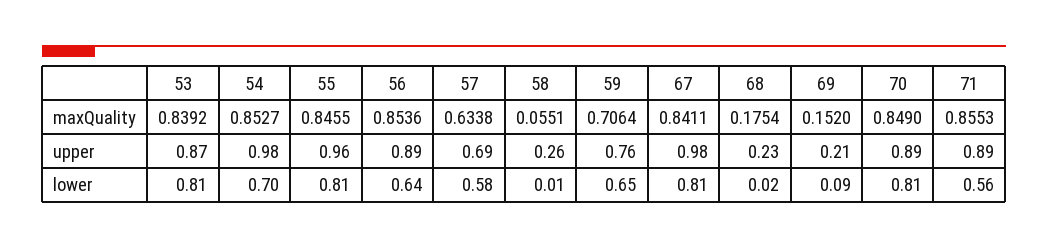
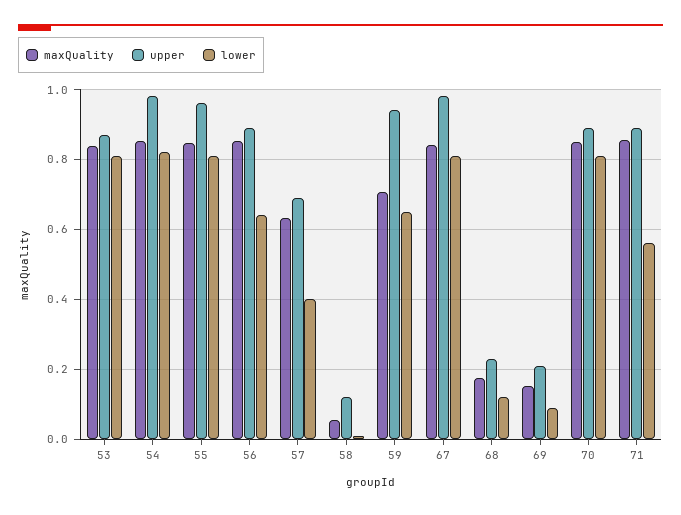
  {
    "maxQuality": {
      "53": 0.8392,
      "54": 0.8527,
      "55": 0.8455,
      "56": 0.8536,
      "57": 0.6338,
      "58": 0.0551,
      "59": 0.7064,
      "67": 0.8411,
      "68": 0.1754,
      "69": 0.152,
      "70": 0.849,
      "71": 0.8553
    },
    "upper": {
      "53": 0.87,
      "54": 0.98,
      "55": 0.96,
      "56": 0.89,
      "57": 0.69,
-     "58": 0.26,
+     "58": 0.12,
-     "59": 0.76,
+     "59": 0.94,
      "67": 0.98,
      "68": 0.23,
      "69": 0.21,
      "70": 0.89,
      "71": 0.89
    },
    "lower": {
      "53": 0.81,
-     "54": 0.7,
+     "54": 0.82,
      "55": 0.81,
      "56": 0.64,
-     "57": 0.58,
+     "57": 0.4,
      "58": 0.01,
      "59": 0.65,
      "67": 0.81,
-     "68": 0.02,
+     "68": 0.12,
      "69": 0.09,
      "70": 0.81,
      "71": 0.56
    }
  }

